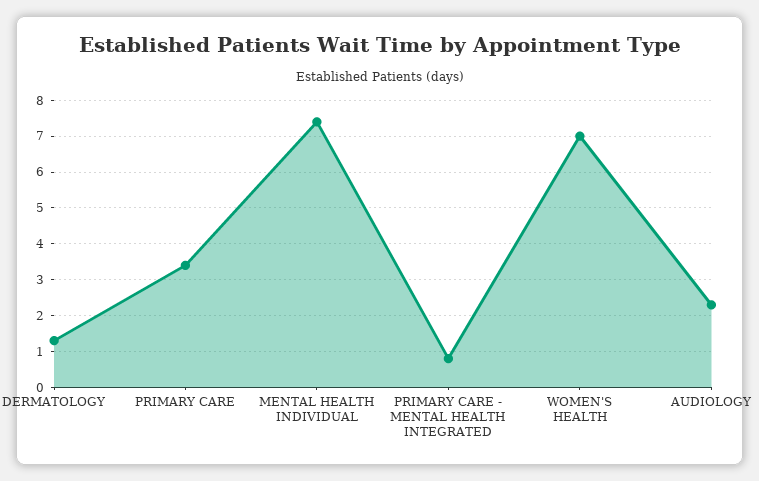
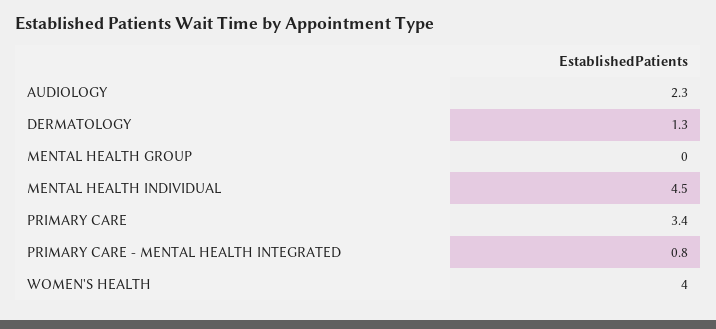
  {
    "DERMATOLOGY": 1.3,
    "PRIMARY CARE": 3.4,
-   "MENTAL HEALTH INDIVIDUAL": 7.5,
+   "MENTAL HEALTH INDIVIDUAL": 4.5,
    "PRIMARY CARE - MENTAL HEALTH INTEGRATED": 0.8,
-   "WOMEN'S HEALTH": 7,
+   "WOMEN'S HEALTH": 4,
-   "AUDIOLOGY": 2.3
+   "AUDIOLOGY": 2.3,
+   "MENTAL HEALTH GROUP": 0
  }

